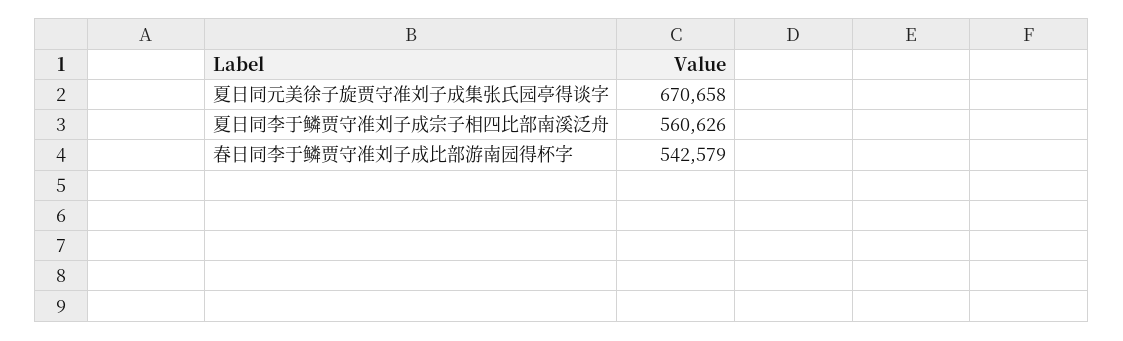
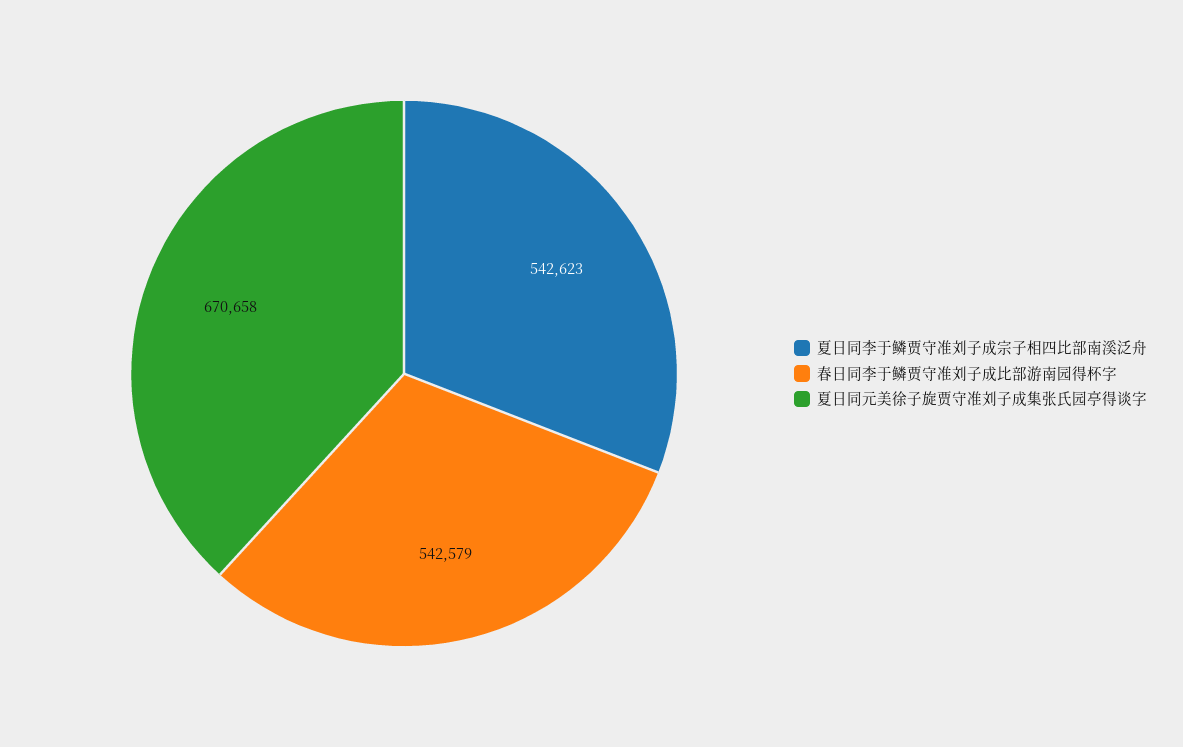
  {
    "夏日同元美徐子旋贾守准刘子成集张氏园亭得谈字": 670658,
-   "夏日同李于鳞贾守准刘子成宗子相四比部南溪泛舟": 560626,
+   "夏日同李于鳞贾守准刘子成宗子相四比部南溪泛舟": 542623,
    "春日同李于鳞贾守准刘子成比部游南园得杯字": 542579
  }

